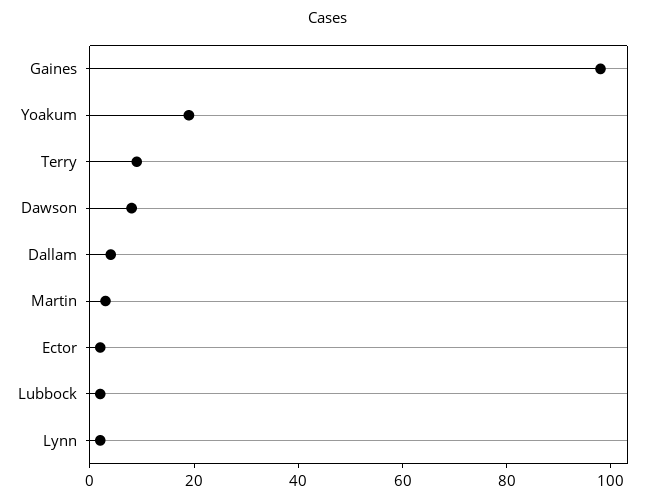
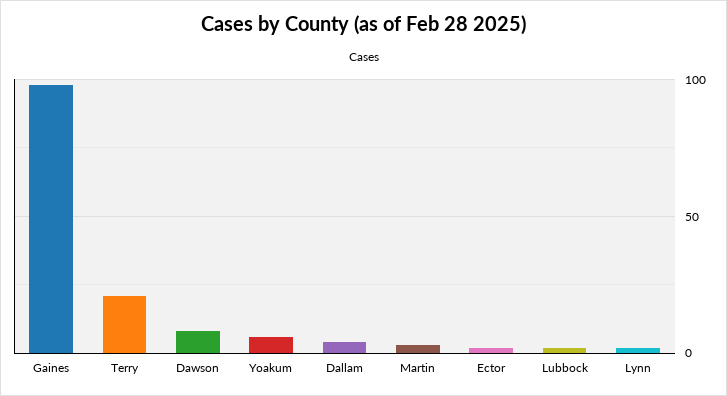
  {
    "Gaines": 100,
-   "Yoakum": 20,
+   "Yoakum": 5,
-   "Terry": 10,
+   "Terry": 20,
    "Dawson": 10,
    "Dallam": 5,
    "Martin": 5,
    "Ector": 0,
    "Lubbock": 0,
    "Lynn": 0
  }

